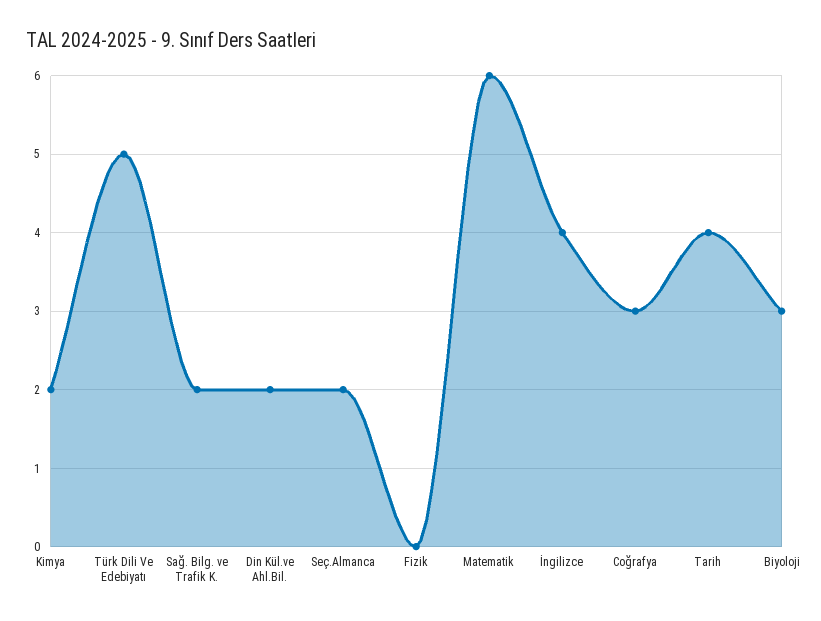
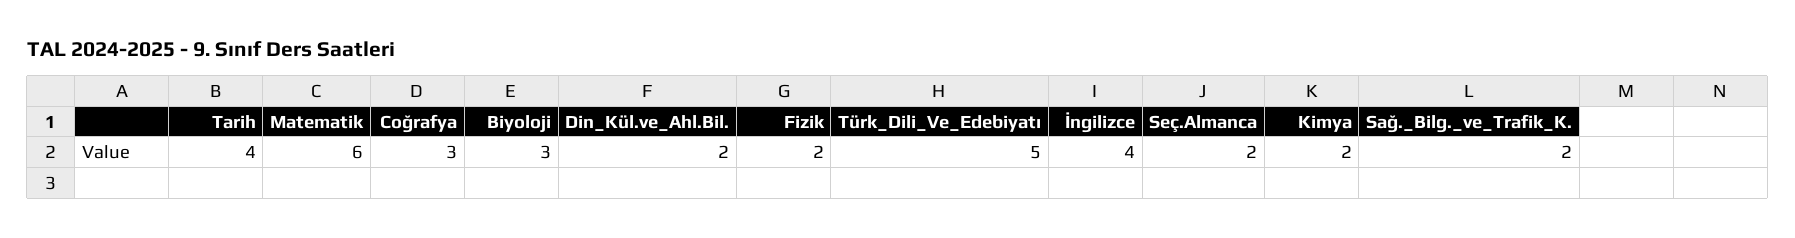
  {
    "Kimya": 2,
    "Türk Dili Ve Edebiyatı": 5,
    "Sağ. Bilg. ve Trafik K.": 2,
    "Din Kül.ve Ahl.Bil.": 2,
    "Seç.Almanca": 2,
-   "Fizik": 0,
+   "Fizik": 2,
    "Matematik": 6,
    "İngilizce": 4,
    "Coğrafya": 3,
    "Tarih": 4,
    "Biyoloji": 3
  }

